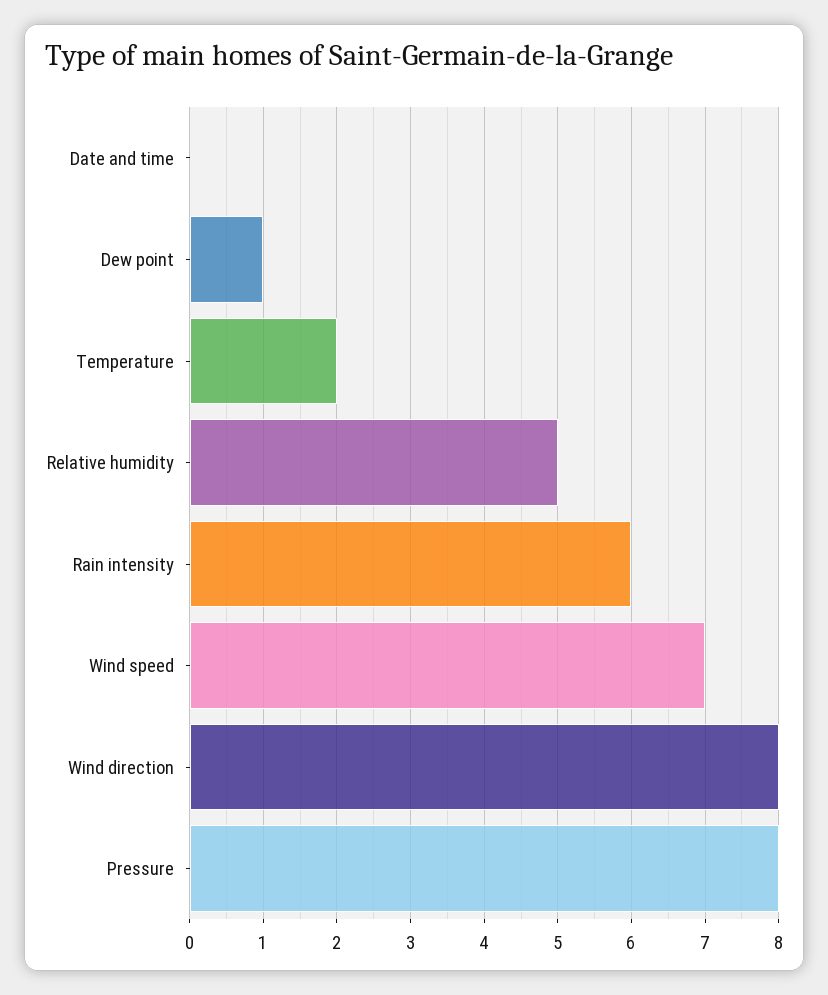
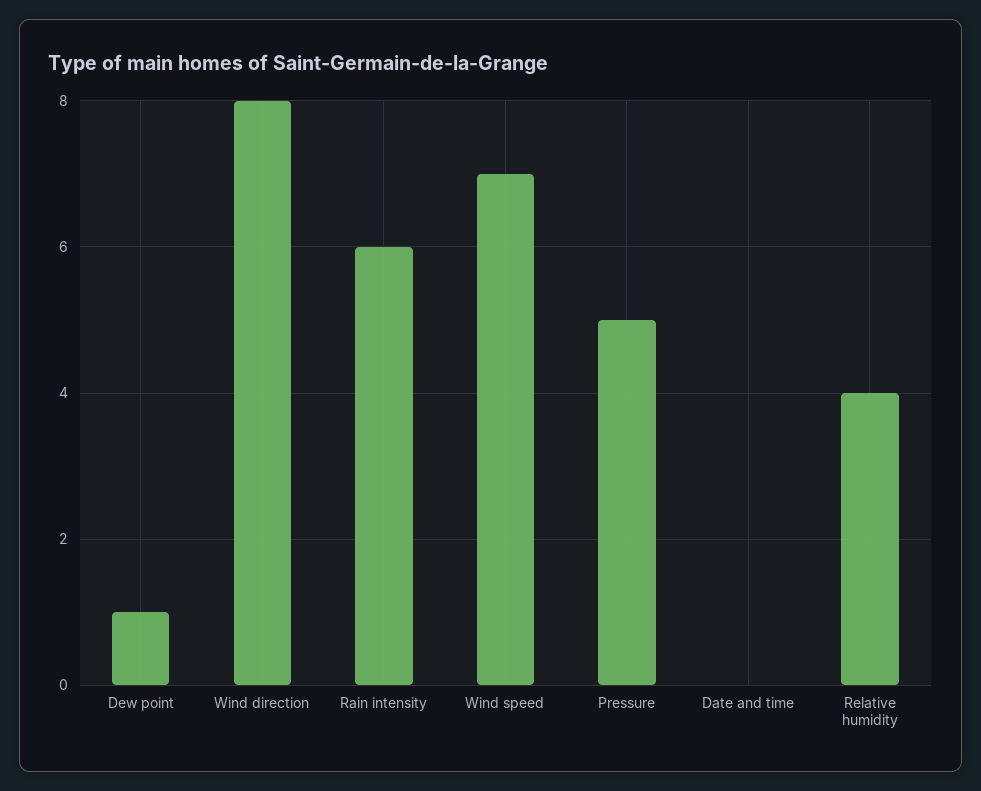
  {
    "Date and time": 0,
    "Dew point": 1,
-   "Temperature": 2,
-   "Relative humidity": 5,
+   "Relative humidity": 4,
    "Rain intensity": 6,
    "Wind speed": 7,
    "Wind direction": 8,
-   "Pressure": 8
+   "Pressure": 5
  }

